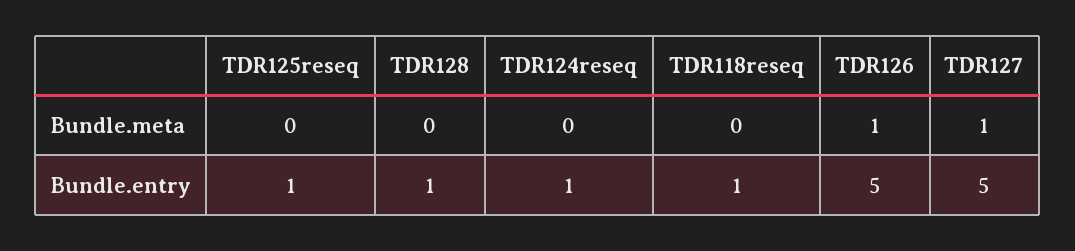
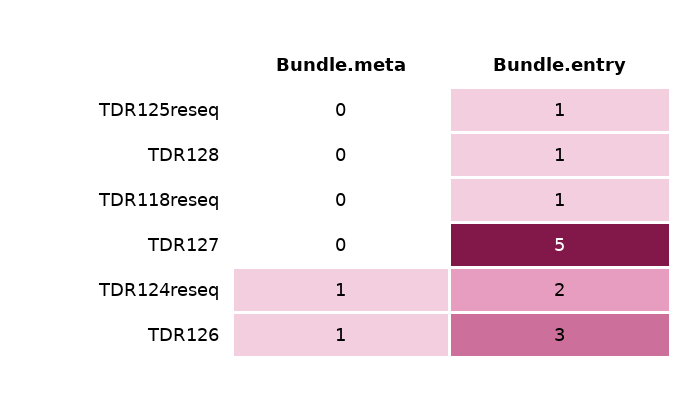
  {
    "TDR125reseq": {
      "Bundle.meta": 0,
      "Bundle.entry": 1
    },
    "TDR128": {
      "Bundle.meta": 0,
      "Bundle.entry": 1
    },
    "TDR124reseq": {
-     "Bundle.meta": 0,
+     "Bundle.meta": 1,
-     "Bundle.entry": 1
+     "Bundle.entry": 2
    },
    "TDR118reseq": {
      "Bundle.meta": 0,
      "Bundle.entry": 1
    },
    "TDR126": {
      "Bundle.meta": 1,
-     "Bundle.entry": 5
+     "Bundle.entry": 3
    },
    "TDR127": {
-     "Bundle.meta": 1,
+     "Bundle.meta": 0,
      "Bundle.entry": 5
    }
  }

